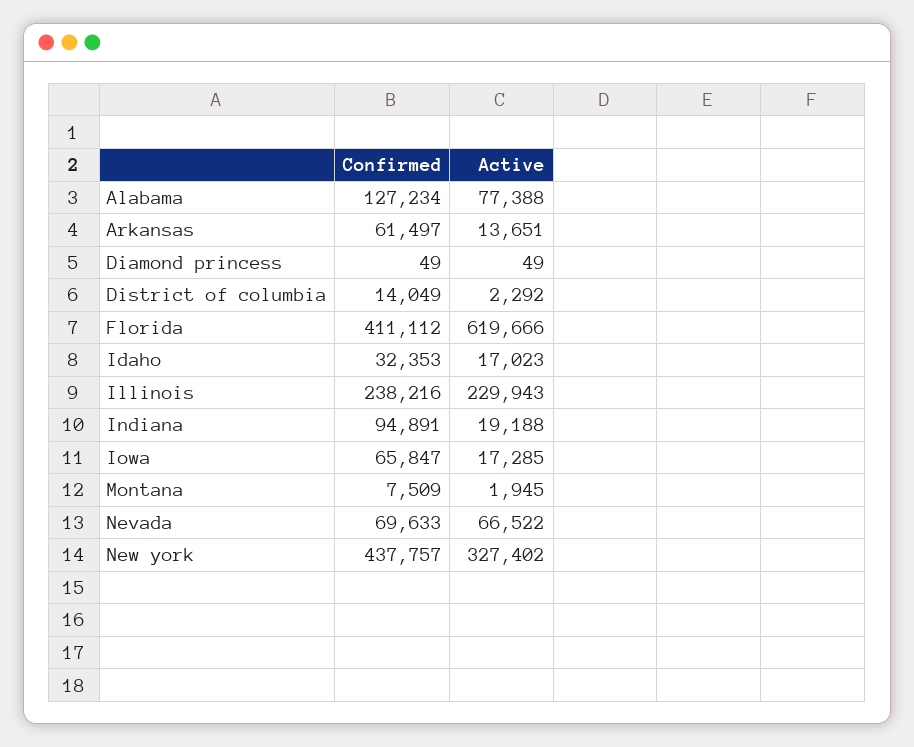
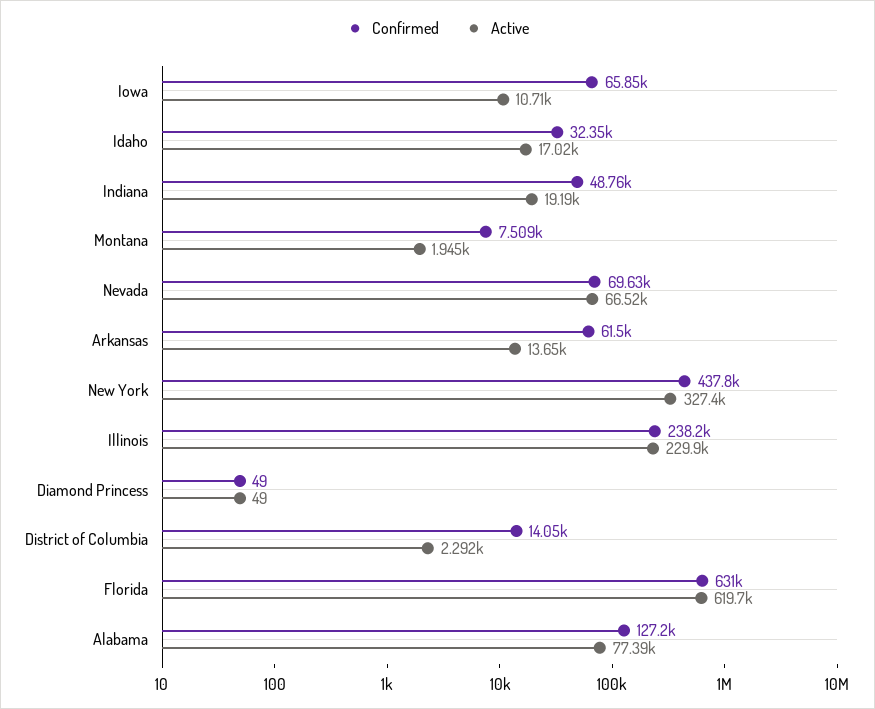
  {
    "Confirmed": {
      "Alabama": 127234,
      "Arkansas": 61497,
      "Diamond princess": 49,
      "District of columbia": 14049,
-     "Florida": 411112,
+     "Florida": 631000,
      "Idaho": 32353,
      "Illinois": 238216,
-     "Indiana": 94891,
+     "Indiana": 48760,
      "Iowa": 65847,
      "Montana": 7509,
      "Nevada": 69633,
      "New york": 437757
    },
    "Active": {
      "Alabama": 77388,
      "Arkansas": 13651,
      "Diamond princess": 49,
      "District of columbia": 2292,
      "Florida": 619666,
      "Idaho": 17023,
      "Illinois": 229943,
      "Indiana": 19188,
-     "Iowa": 17285,
+     "Iowa": 10710,
      "Montana": 1945,
      "Nevada": 66522,
      "New york": 327402
    }
  }

